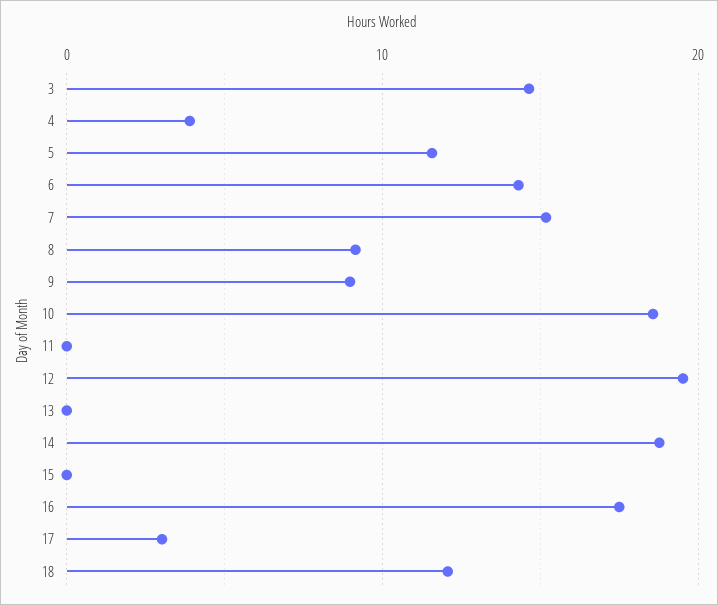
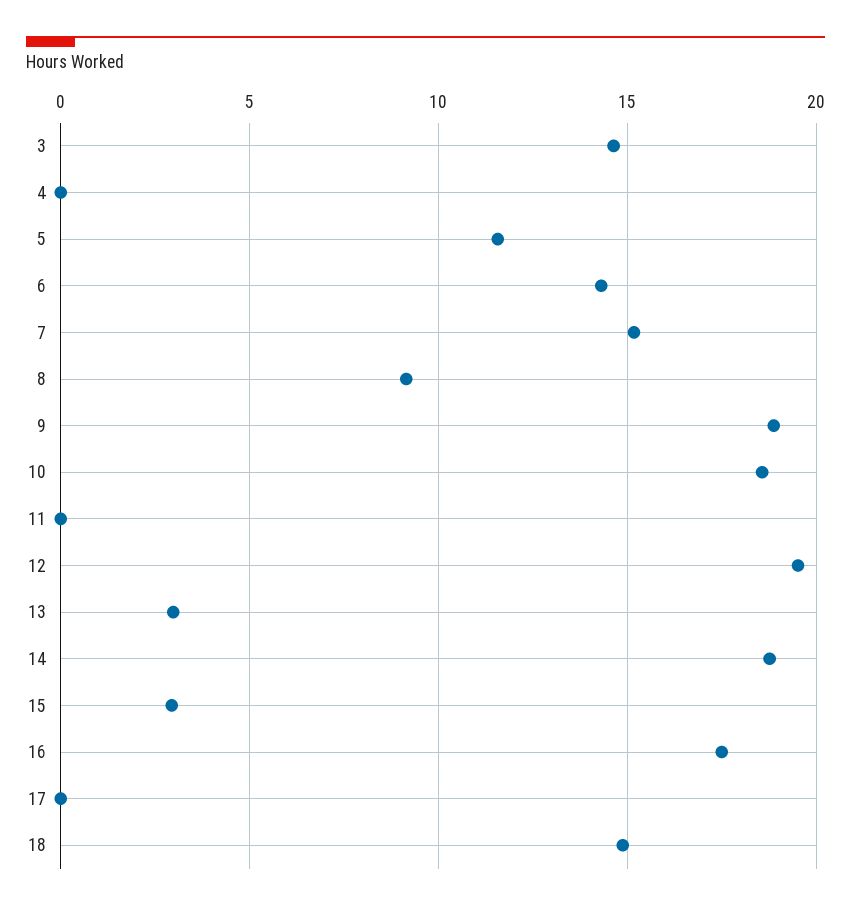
  {
    "3": 14.5,
-   "4": 4,
+   "4": 0,
    "5": 11.5,
    "6": 14.5,
    "7": 15,
    "8": 9,
-   "9": 9,
+   "9": 19,
    "10": 18.5,
    "11": 0,
    "12": 19.5,
-   "13": 0,
+   "13": 3,
    "14": 19,
-   "15": 0,
+   "15": 3,
    "16": 17.5,
-   "17": 3,
+   "17": 0,
-   "18": 12
+   "18": 15
  }

